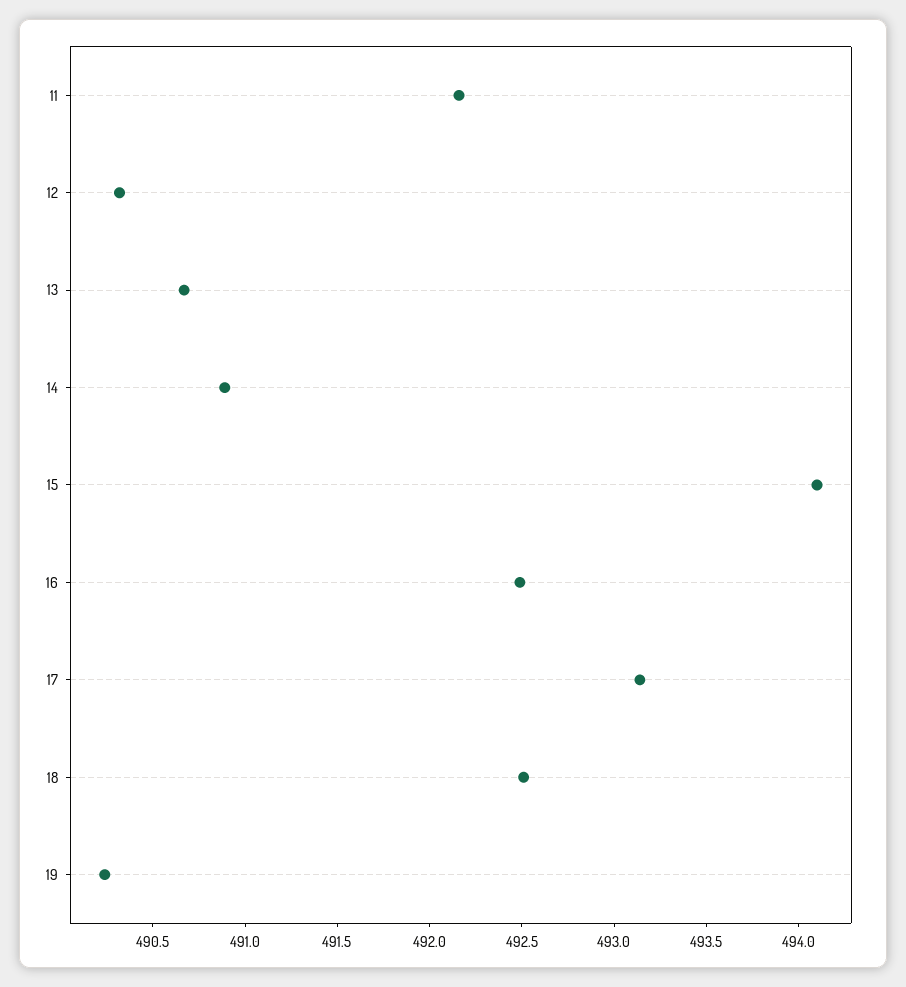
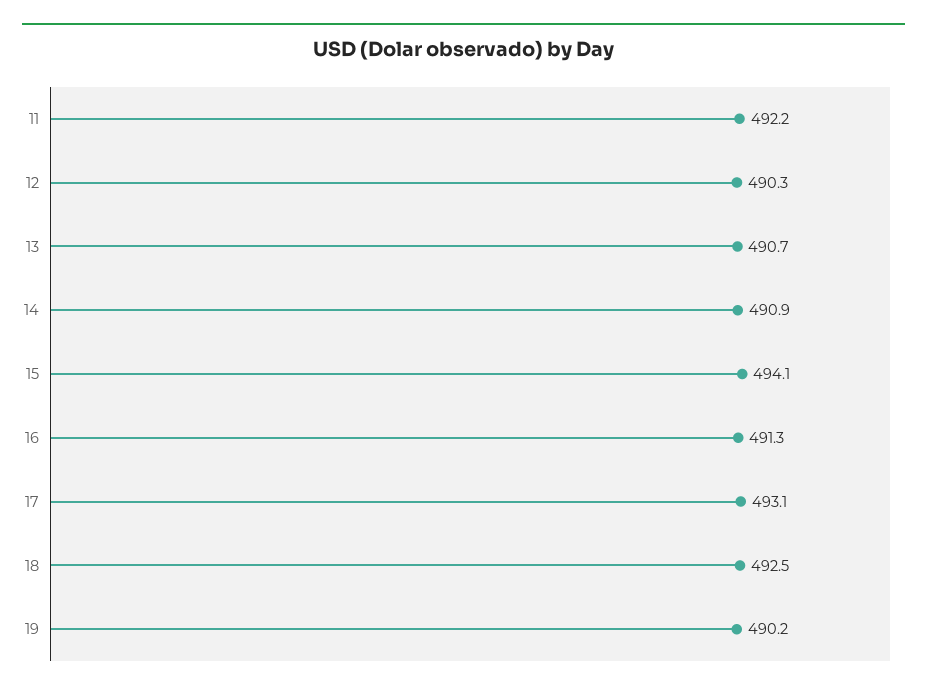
  {
    "11": 492.2,
    "12": 490.3,
    "13": 490.7,
    "14": 490.9,
    "15": 494.1,
-   "16": 492.5,
+   "16": 491.3,
    "17": 493.1,
    "18": 492.5,
    "19": 490.2
  }

